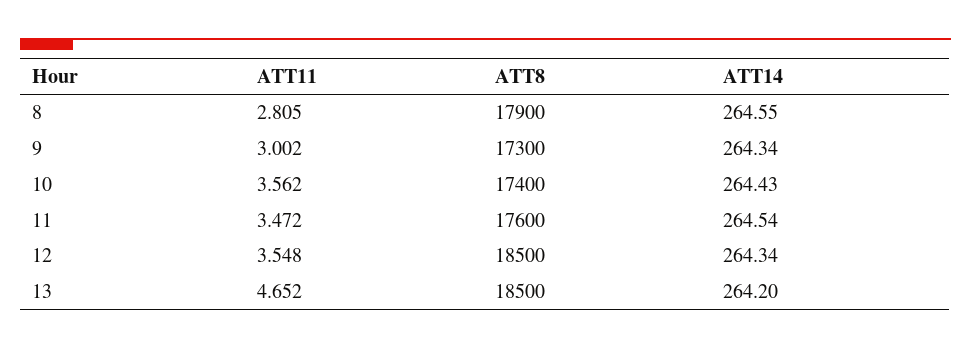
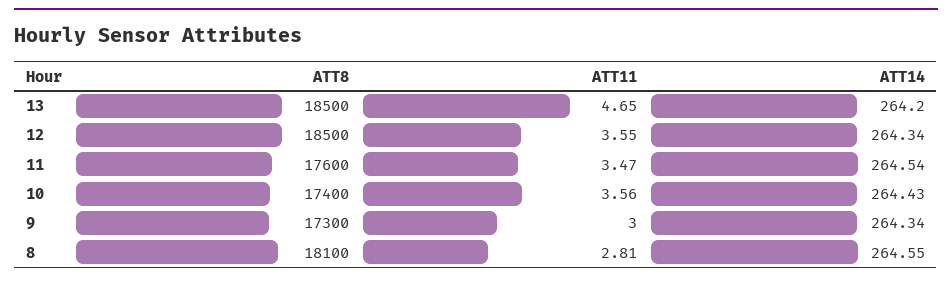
  {
    "ATT11": {
      "8": 2.805,
      "9": 3.002,
      "10": 3.562,
      "11": 3.472,
      "12": 3.548,
      "13": 4.652
    },
    "ATT8": {
-     "8": 17900,
+     "8": 18100,
      "9": 17300,
      "10": 17400,
      "11": 17600,
      "12": 18500,
      "13": 18500
    },
    "ATT14": {
      "8": 264.55,
      "9": 264.34,
      "10": 264.43,
      "11": 264.54,
      "12": 264.34,
      "13": 264.2
    }
  }

